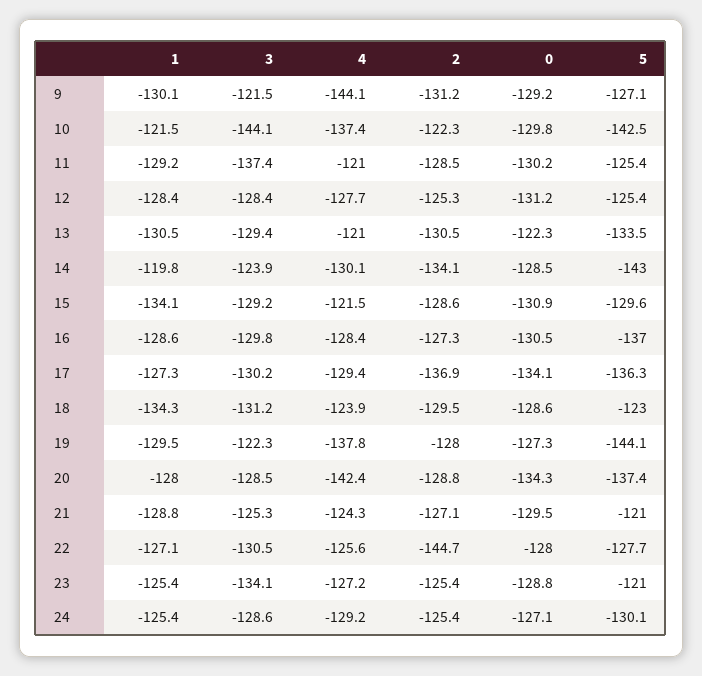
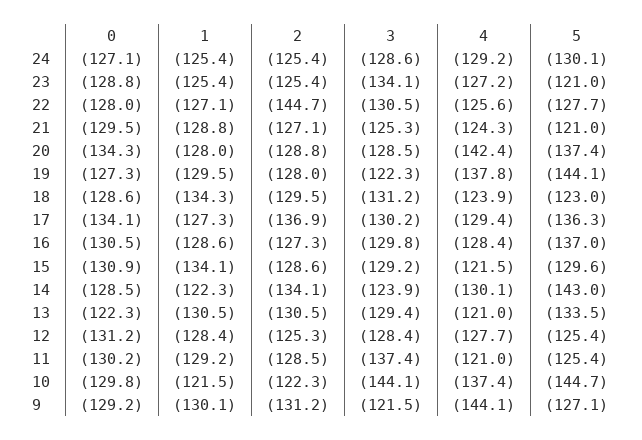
  {
    "1": {
      "9": -130.1,
      "10": -121.5,
      "11": -129.2,
      "12": -128.4,
      "13": -130.5,
-     "14": -119.8,
+     "14": -122.3,
      "15": -134.1,
      "16": -128.6,
      "17": -127.3,
      "18": -134.3,
      "19": -129.5,
      "20": -128,
      "21": -128.8,
      "22": -127.1,
      "23": -125.4,
      "24": -125.4
    },
    "3": {
      "9": -121.5,
      "10": -144.1,
      "11": -137.4,
      "12": -128.4,
      "13": -129.4,
      "14": -123.9,
      "15": -129.2,
      "16": -129.8,
      "17": -130.2,
      "18": -131.2,
      "19": -122.3,
      "20": -128.5,
      "21": -125.3,
      "22": -130.5,
      "23": -134.1,
      "24": -128.6
    },
    "4": {
      "9": -144.1,
      "10": -137.4,
      "11": -121,
      "12": -127.7,
      "13": -121,
      "14": -130.1,
      "15": -121.5,
      "16": -128.4,
      "17": -129.4,
      "18": -123.9,
      "19": -137.8,
      "20": -142.4,
      "21": -124.3,
      "22": -125.6,
      "23": -127.2,
      "24": -129.2
    },
    "2": {
      "9": -131.2,
      "10": -122.3,
      "11": -128.5,
      "12": -125.3,
      "13": -130.5,
      "14": -134.1,
      "15": -128.6,
      "16": -127.3,
      "17": -136.9,
      "18": -129.5,
      "19": -128,
      "20": -128.8,
      "21": -127.1,
      "22": -144.7,
      "23": -125.4,
      "24": -125.4
    },
    "0": {
      "9": -129.2,
      "10": -129.8,
      "11": -130.2,
      "12": -131.2,
      "13": -122.3,
      "14": -128.5,
      "15": -130.9,
      "16": -130.5,
      "17": -134.1,
      "18": -128.6,
      "19": -127.3,
      "20": -134.3,
      "21": -129.5,
      "22": -128,
      "23": -128.8,
      "24": -127.1
    },
    "5": {
      "9": -127.1,
-     "10": -142.5,
+     "10": -144.7,
      "11": -125.4,
      "12": -125.4,
      "13": -133.5,
      "14": -143,
      "15": -129.6,
      "16": -137,
      "17": -136.3,
      "18": -123,
      "19": -144.1,
      "20": -137.4,
      "21": -121,
      "22": -127.7,
      "23": -121,
      "24": -130.1
    }
  }

